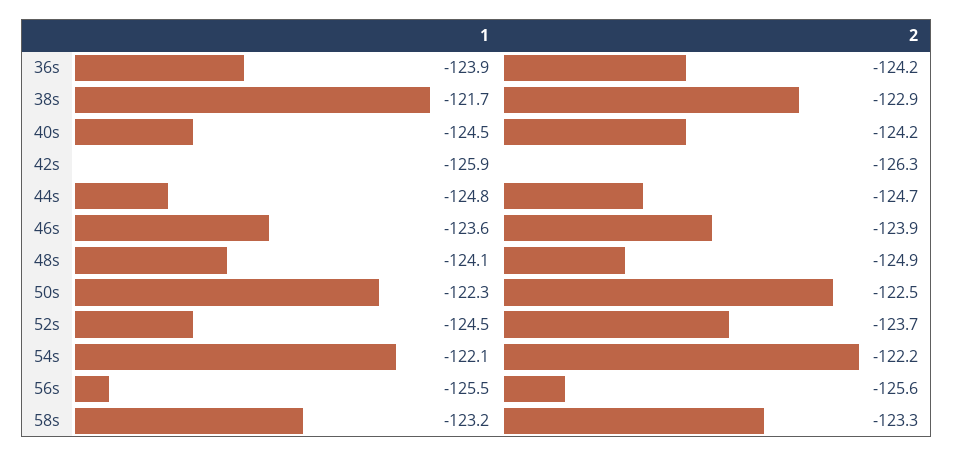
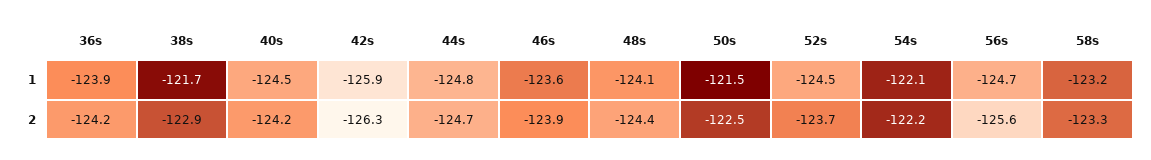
  {
    "1": {
      "36s": -123.9,
      "38s": -121.7,
      "40s": -124.5,
      "42s": -125.9,
      "44s": -124.8,
      "46s": -123.6,
      "48s": -124.1,
-     "50s": -122.3,
+     "50s": -121.5,
      "52s": -124.5,
      "54s": -122.1,
-     "56s": -125.5,
+     "56s": -124.7,
      "58s": -123.2
    },
    "2": {
      "36s": -124.2,
      "38s": -122.9,
      "40s": -124.2,
      "42s": -126.3,
      "44s": -124.7,
      "46s": -123.9,
-     "48s": -124.9,
+     "48s": -124.4,
      "50s": -122.5,
      "52s": -123.7,
      "54s": -122.2,
      "56s": -125.6,
      "58s": -123.3
    }
  }

